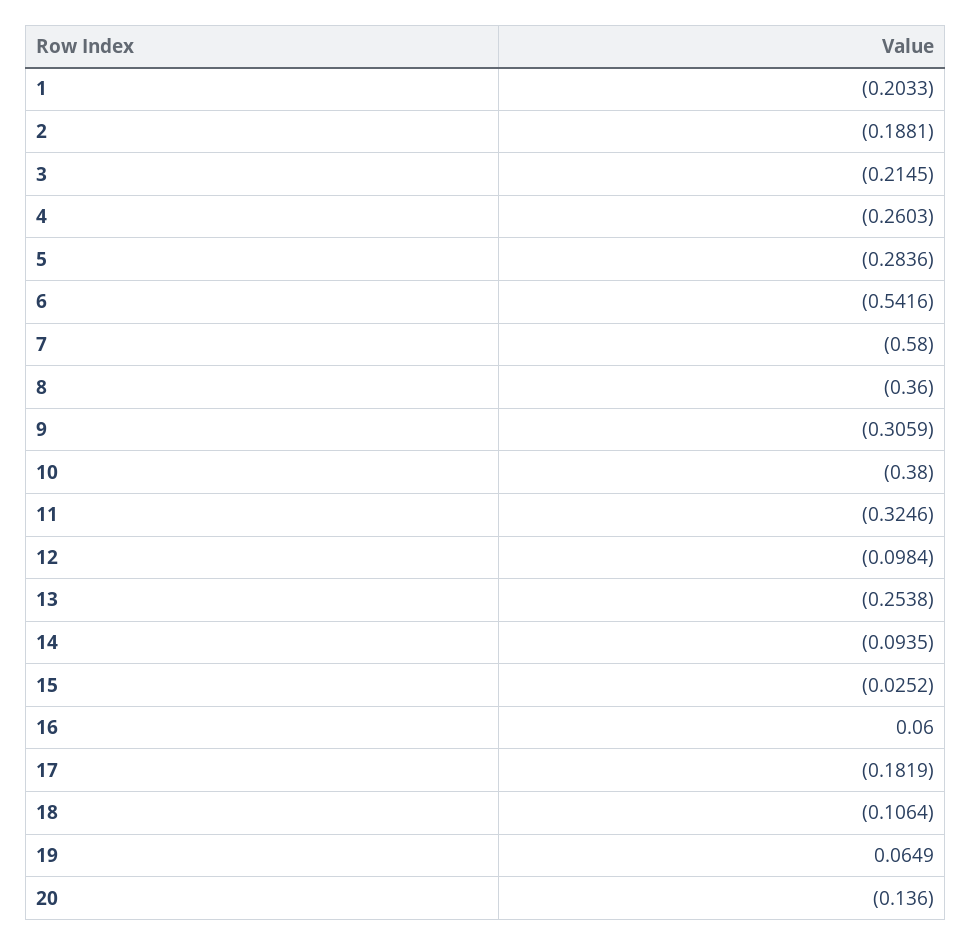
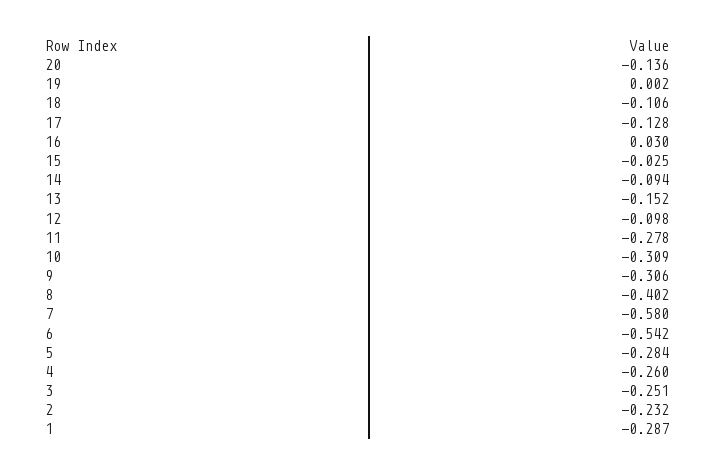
  {
-   "1": -0.2033,
+   "1": -0.287,
-   "2": -0.1881,
+   "2": -0.232,
-   "3": -0.2145,
+   "3": -0.251,
    "4": -0.2603,
    "5": -0.2836,
    "6": -0.5416,
    "7": -0.58,
-   "8": -0.36,
+   "8": -0.402,
    "9": -0.3059,
-   "10": -0.38,
+   "10": -0.309,
-   "11": -0.3246,
+   "11": -0.278,
    "12": -0.0984,
-   "13": -0.2538,
+   "13": -0.152,
    "14": -0.0935,
    "15": -0.0252,
-   "16": 0.06,
+   "16": 0.03,
-   "17": -0.1819,
+   "17": -0.128,
    "18": -0.1064,
-   "19": 0.0649,
+   "19": 0.002,
    "20": -0.136
  }

